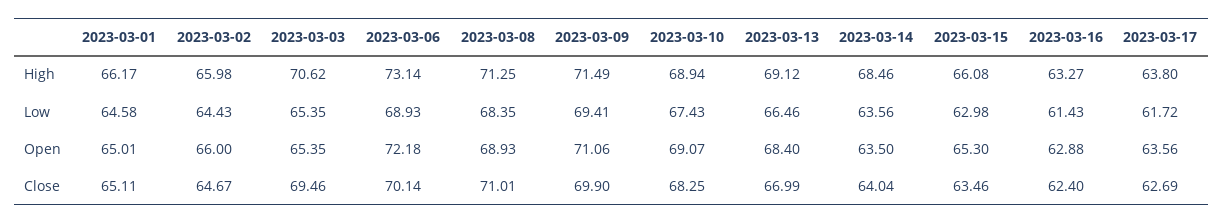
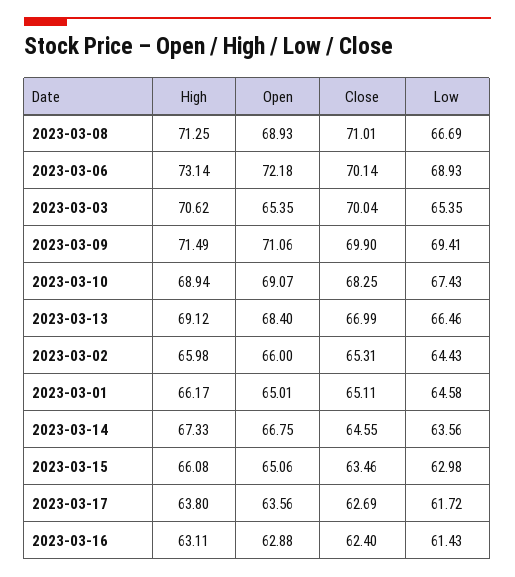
  {
    "2023-03-01": {
      "High": 66.17,
      "Low": 64.58,
      "Open": 65.01,
      "Close": 65.11
    },
    "2023-03-02": {
      "High": 65.98,
      "Low": 64.43,
      "Open": 66,
-     "Close": 64.67
+     "Close": 65.31
    },
    "2023-03-03": {
      "High": 70.62,
      "Low": 65.35,
      "Open": 65.35,
-     "Close": 69.46
+     "Close": 70.04
    },
    "2023-03-06": {
      "High": 73.14,
      "Low": 68.93,
      "Open": 72.18,
      "Close": 70.14
    },
    "2023-03-08": {
      "High": 71.25,
-     "Low": 68.35,
+     "Low": 66.69,
      "Open": 68.93,
      "Close": 71.01
    },
    "2023-03-09": {
      "High": 71.49,
      "Low": 69.41,
      "Open": 71.06,
      "Close": 69.9
    },
    "2023-03-10": {
      "High": 68.94,
      "Low": 67.43,
      "Open": 69.07,
      "Close": 68.25
    },
    "2023-03-13": {
      "High": 69.12,
      "Low": 66.46,
      "Open": 68.4,
      "Close": 66.99
    },
    "2023-03-14": {
-     "High": 68.46,
+     "High": 67.33,
      "Low": 63.56,
-     "Open": 63.5,
+     "Open": 66.75,
-     "Close": 64.04
+     "Close": 64.55
    },
    "2023-03-15": {
      "High": 66.08,
      "Low": 62.98,
-     "Open": 65.3,
+     "Open": 65.06,
      "Close": 63.46
    },
    "2023-03-16": {
-     "High": 63.27,
+     "High": 63.11,
      "Low": 61.43,
      "Open": 62.88,
      "Close": 62.4
    },
    "2023-03-17": {
      "High": 63.8,
      "Low": 61.72,
      "Open": 63.56,
      "Close": 62.69
    }
  }

